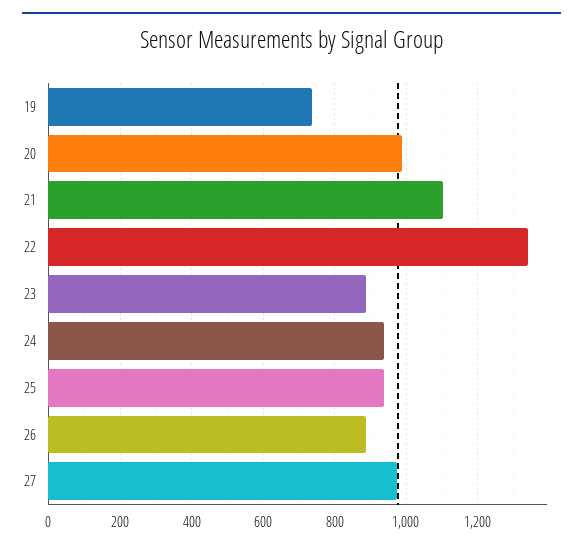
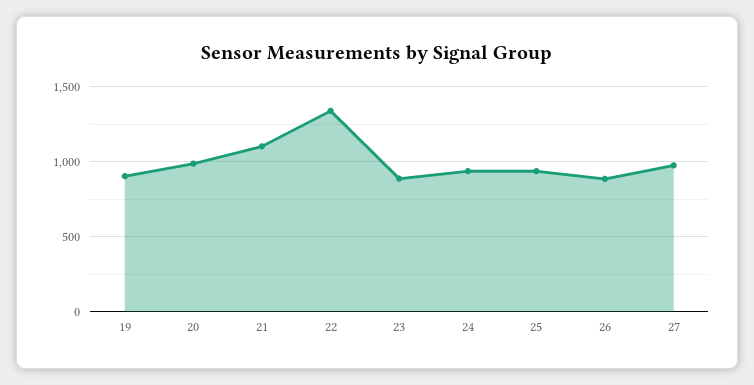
  {
-   "19": 740,
+   "19": 900,
    "20": 980,
    "21": 1100,
    "22": 1340,
    "23": 880,
    "24": 940,
    "25": 940,
    "26": 880,
    "27": 980
  }

